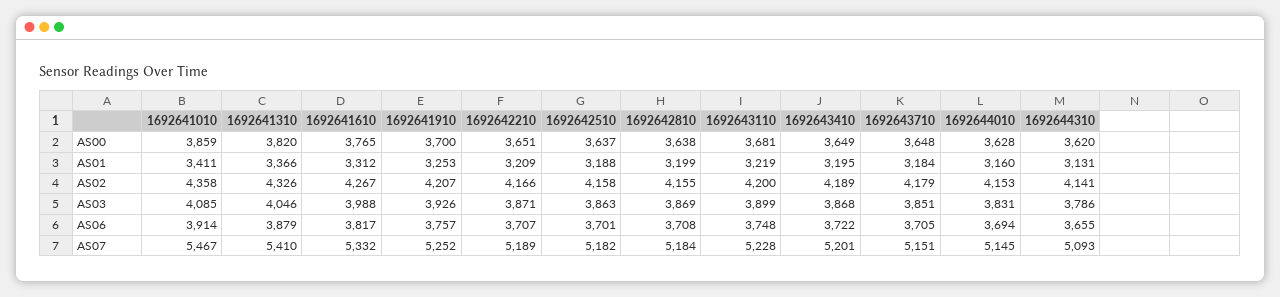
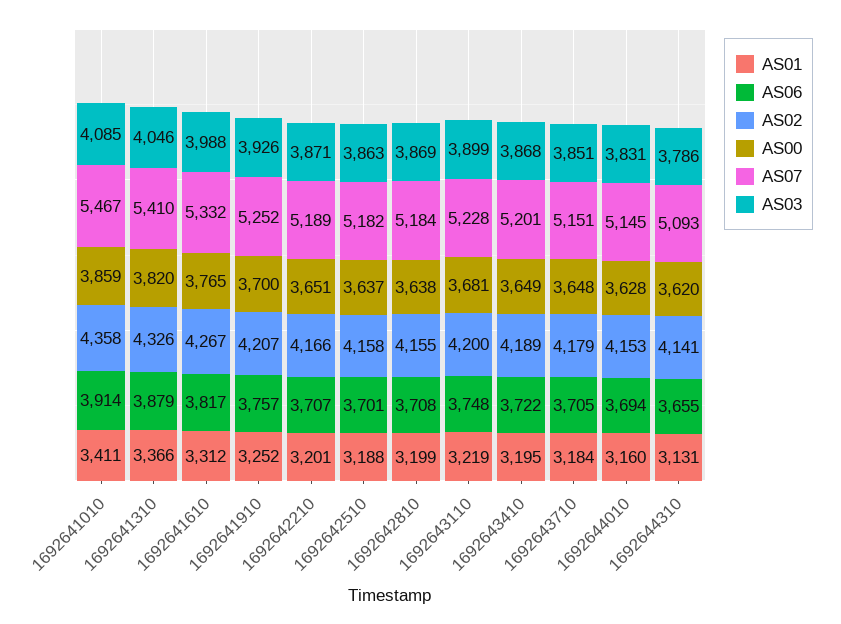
  {
    "AS00": {
      "1692641010": 3859,
      "1692641310": 3820,
      "1692641610": 3765,
      "1692641910": 3700,
      "1692642210": 3651,
      "1692642510": 3637,
      "1692642810": 3638,
      "1692643110": 3681,
      "1692643410": 3649,
      "1692643710": 3648,
      "1692644010": 3628,
      "1692644310": 3620
    },
    "AS01": {
      "1692641010": 3411,
      "1692641310": 3366,
      "1692641610": 3312,
-     "1692641910": 3253,
+     "1692641910": 3252,
-     "1692642210": 3209,
+     "1692642210": 3201,
      "1692642510": 3188,
      "1692642810": 3199,
      "1692643110": 3219,
      "1692643410": 3195,
      "1692643710": 3184,
      "1692644010": 3160,
      "1692644310": 3131
    },
    "AS02": {
      "1692641010": 4358,
      "1692641310": 4326,
      "1692641610": 4267,
      "1692641910": 4207,
      "1692642210": 4166,
      "1692642510": 4158,
      "1692642810": 4155,
      "1692643110": 4200,
      "1692643410": 4189,
      "1692643710": 4179,
      "1692644010": 4153,
      "1692644310": 4141
    },
    "AS03": {
      "1692641010": 4085,
      "1692641310": 4046,
      "1692641610": 3988,
      "1692641910": 3926,
      "1692642210": 3871,
      "1692642510": 3863,
      "1692642810": 3869,
      "1692643110": 3899,
      "1692643410": 3868,
      "1692643710": 3851,
      "1692644010": 3831,
      "1692644310": 3786
    },
    "AS06": {
      "1692641010": 3914,
      "1692641310": 3879,
      "1692641610": 3817,
      "1692641910": 3757,
      "1692642210": 3707,
      "1692642510": 3701,
      "1692642810": 3708,
      "1692643110": 3748,
      "1692643410": 3722,
      "1692643710": 3705,
      "1692644010": 3694,
      "1692644310": 3655
    },
    "AS07": {
      "1692641010": 5467,
      "1692641310": 5410,
      "1692641610": 5332,
      "1692641910": 5252,
      "1692642210": 5189,
      "1692642510": 5182,
      "1692642810": 5184,
      "1692643110": 5228,
      "1692643410": 5201,
      "1692643710": 5151,
      "1692644010": 5145,
      "1692644310": 5093
    }
  }

